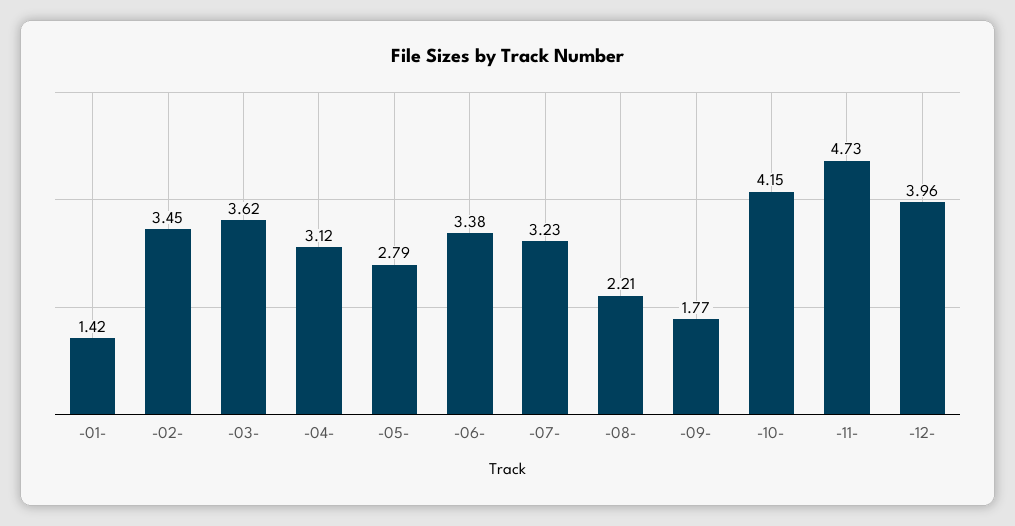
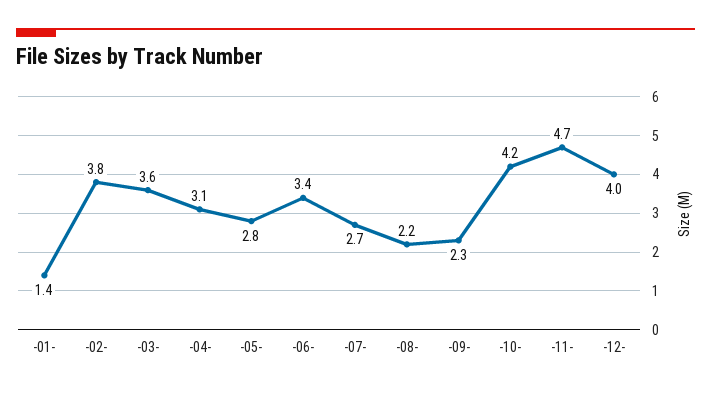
  {
    "-01-": 1.42,
-   "-02-": 3.45,
+   "-02-": 3.8,
    "-03-": 3.62,
    "-04-": 3.12,
    "-05-": 2.79,
    "-06-": 3.38,
-   "-07-": 3.23,
+   "-07-": 2.7,
    "-08-": 2.21,
-   "-09-": 1.77,
+   "-09-": 2.3,
    "-10-": 4.15,
    "-11-": 4.73,
    "-12-": 3.96
  }

